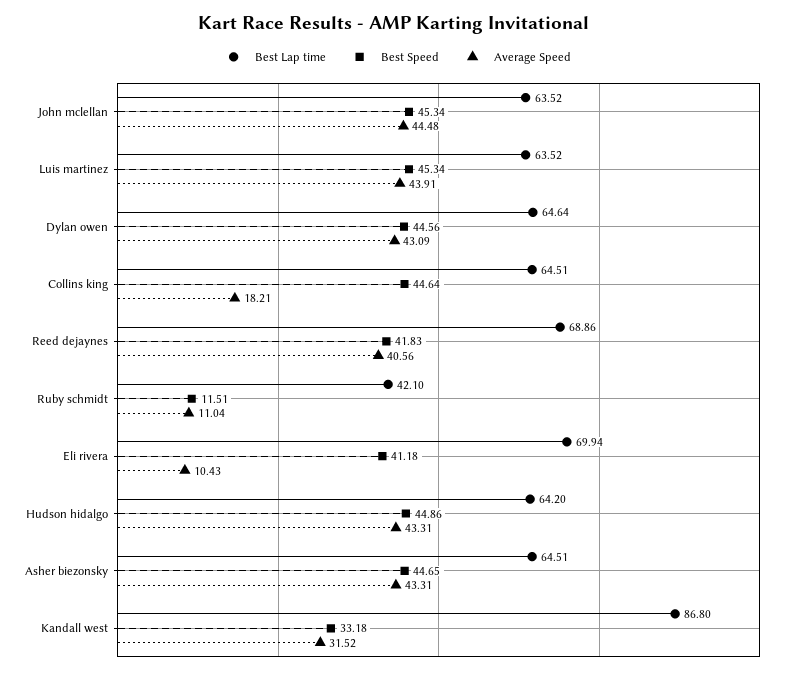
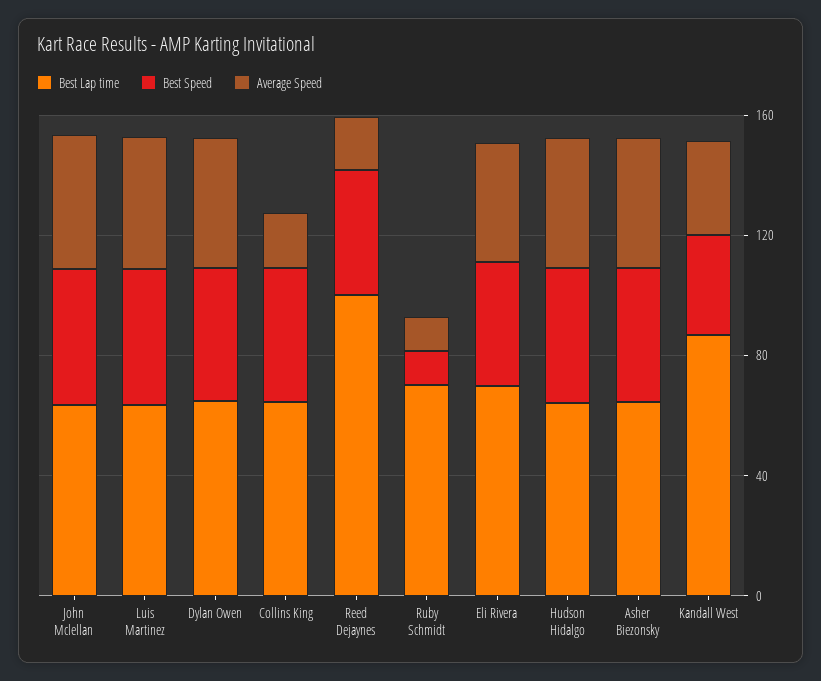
  {
    "Best Lap time": {
      "John mclellan": 63.52,
      "Luis martinez": 63.52,
      "Dylan owen": 64.64,
      "Collins king": 64.51,
-     "Reed dejaynes": 68.86,
+     "Reed dejaynes": 100,
-     "Ruby schmidt": 42.1,
+     "Ruby schmidt": 70,
      "Eli rivera": 69.94,
      "Hudson hidalgo": 64.2,
      "Asher biezonsky": 64.51,
      "Kandall west": 86.8
    },
    "Best Speed": {
      "John mclellan": 45.34,
      "Luis martinez": 45.34,
      "Dylan owen": 44.56,
      "Collins king": 44.64,
      "Reed dejaynes": 41.83,
      "Ruby schmidt": 11.51,
      "Eli rivera": 41.18,
      "Hudson hidalgo": 44.86,
      "Asher biezonsky": 44.65,
      "Kandall west": 33.18
    },
    "Average Speed": {
      "John mclellan": 44.48,
      "Luis martinez": 43.91,
      "Dylan owen": 43.09,
      "Collins king": 18.21,
-     "Reed dejaynes": 40.56,
+     "Reed dejaynes": 20,
      "Ruby schmidt": 11.04,
-     "Eli rivera": 10.43,
+     "Eli rivera": 40,
      "Hudson hidalgo": 43.31,
      "Asher biezonsky": 43.31,
      "Kandall west": 31.52
    }
  }

